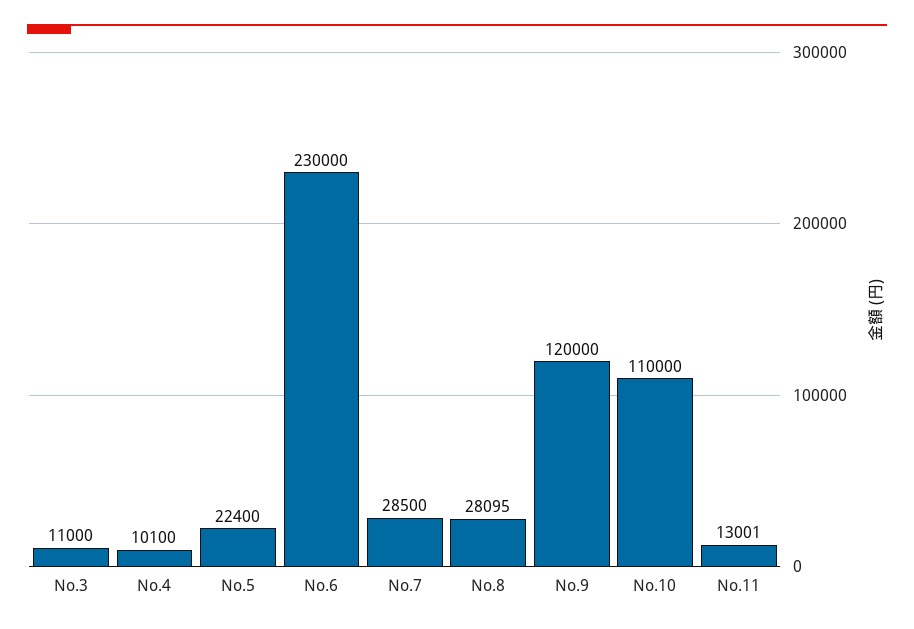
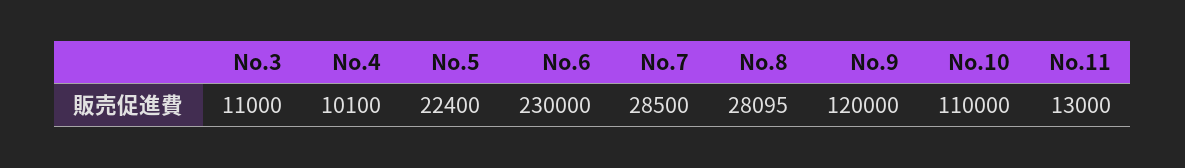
  {
    "No.3": 11000,
    "No.4": 10100,
    "No.5": 22400,
    "No.6": 230000,
    "No.7": 28500,
    "No.8": 28095,
    "No.9": 120000,
    "No.10": 110000,
-   "No.11": 13001
+   "No.11": 13000
  }

